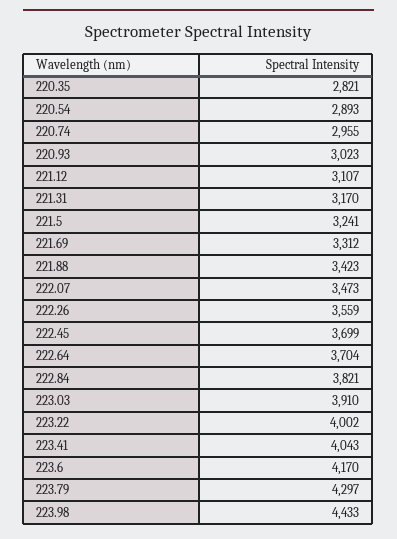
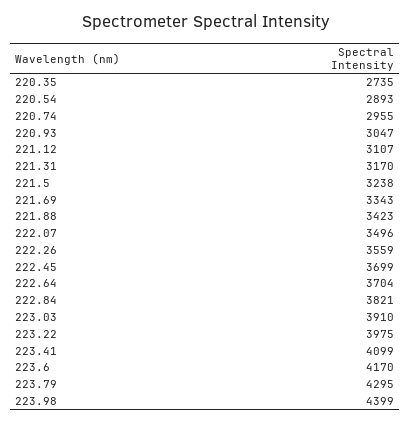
  {
-   "220.35": 2821,
+   "220.35": 2735,
    "220.54": 2893,
    "220.74": 2955,
-   "220.93": 3023,
+   "220.93": 3047,
    "221.12": 3107,
    "221.31": 3170,
-   "221.5": 3241,
+   "221.5": 3238,
-   "221.69": 3312,
+   "221.69": 3343,
    "221.88": 3423,
-   "222.07": 3473,
+   "222.07": 3496,
    "222.26": 3559,
    "222.45": 3699,
    "222.64": 3704,
    "222.84": 3821,
    "223.03": 3910,
-   "223.22": 4002,
+   "223.22": 3975,
-   "223.41": 4043,
+   "223.41": 4099,
    "223.6": 4170,
-   "223.79": 4297,
+   "223.79": 4295,
-   "223.98": 4433
+   "223.98": 4399
  }

